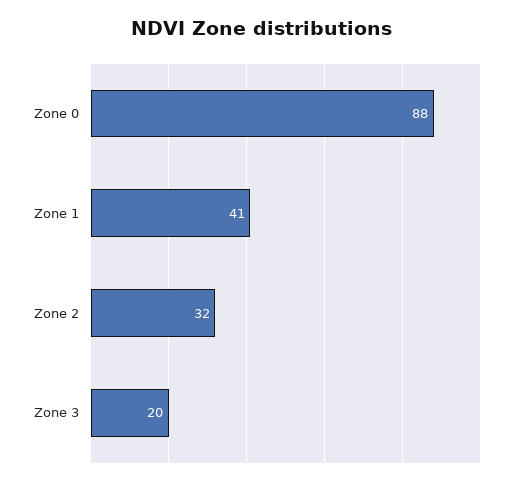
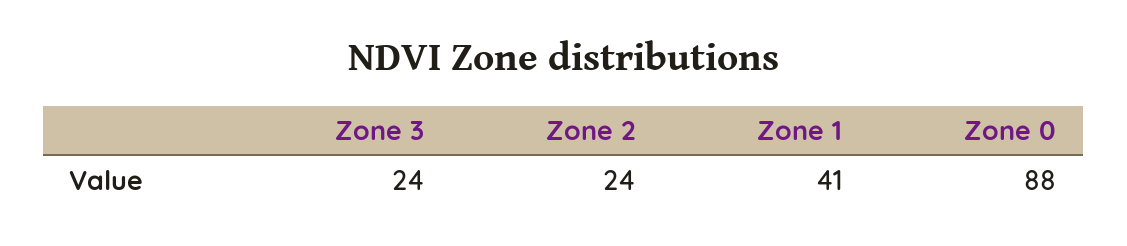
  {
    "Zone 0": 88,
    "Zone 1": 41,
-   "Zone 2": 32,
+   "Zone 2": 24,
-   "Zone 3": 20
+   "Zone 3": 24
  }

